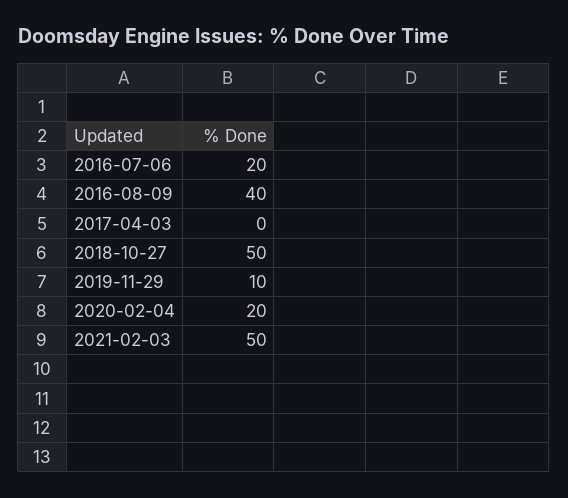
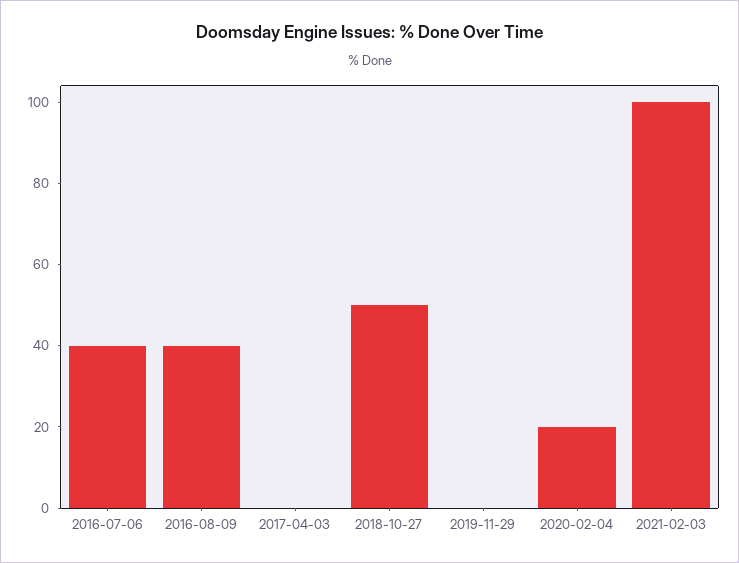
  {
-   "2016-07-06": 20,
+   "2016-07-06": 40,
    "2016-08-09": 40,
    "2017-04-03": 0,
    "2018-10-27": 50,
-   "2019-11-29": 10,
+   "2019-11-29": 0,
    "2020-02-04": 20,
-   "2021-02-03": 50
+   "2021-02-03": 100
  }

